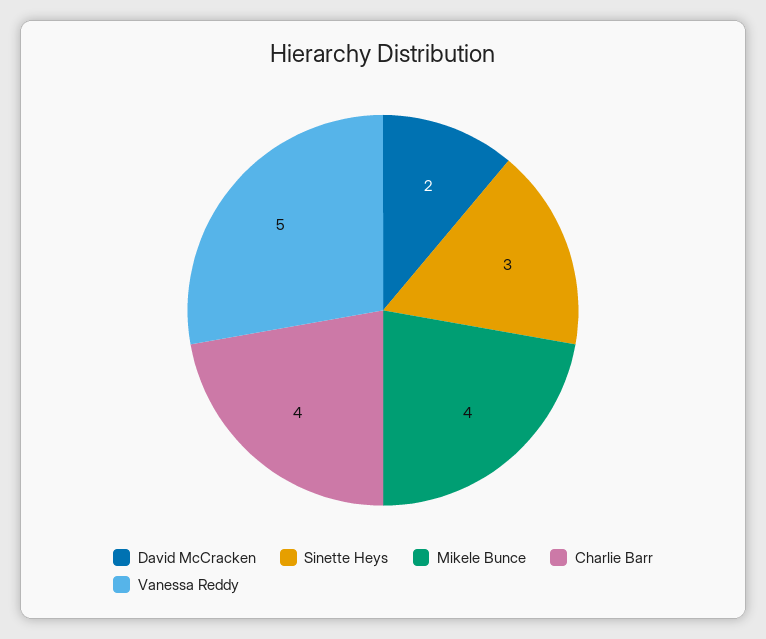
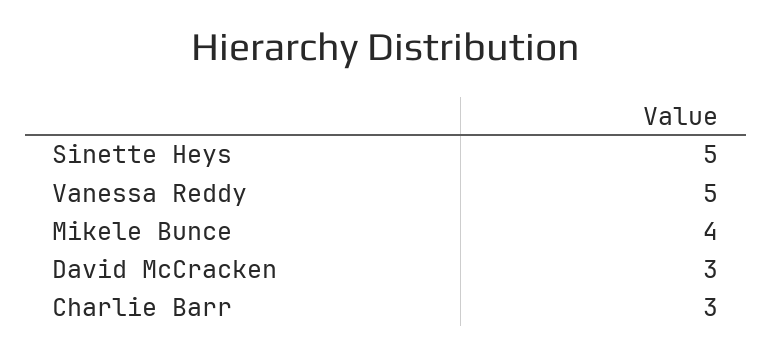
  {
-   "David McCracken": 2,
+   "David McCracken": 3,
-   "Sinette Heys": 3,
+   "Sinette Heys": 5,
    "Mikele Bunce": 4,
-   "Charlie Barr": 4,
+   "Charlie Barr": 3,
    "Vanessa Reddy": 5
  }

